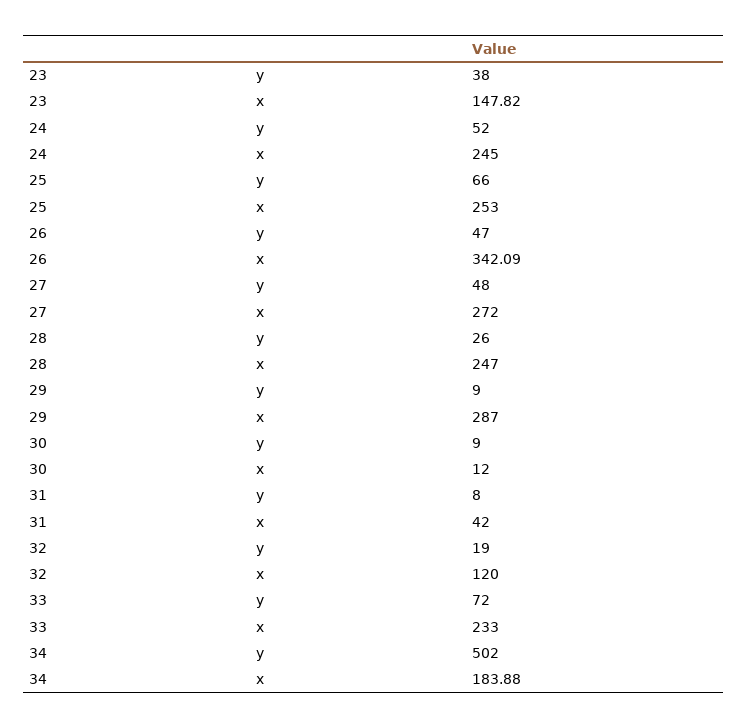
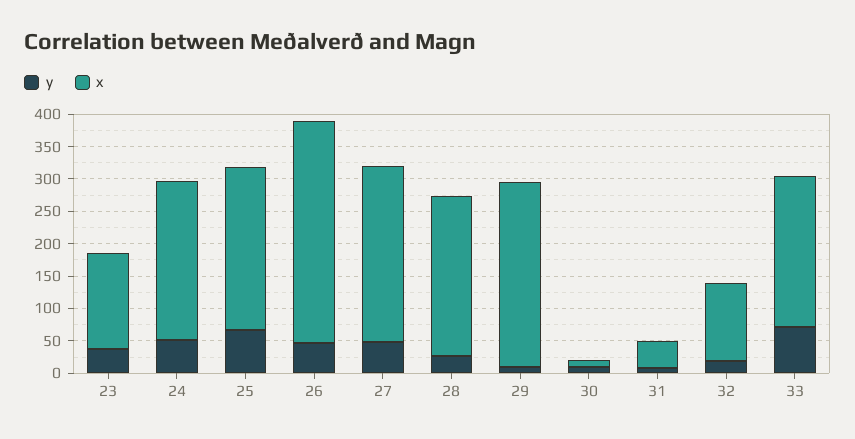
  {
    "y": {
      "23": 38,
      "24": 52,
      "25": 66,
      "26": 47,
      "27": 48,
      "28": 26,
      "29": 9,
      "30": 9,
      "31": 8,
      "32": 19,
-     "33": 72,
+     "33": 72
-     "34": 502
    },
    "x": {
      "23": 147.82,
      "24": 245,
      "25": 253,
      "26": 342.09,
      "27": 272,
      "28": 247,
      "29": 287,
      "30": 12,
      "31": 42,
      "32": 120,
-     "33": 233,
+     "33": 233
-     "34": 183.88
    }
  }

